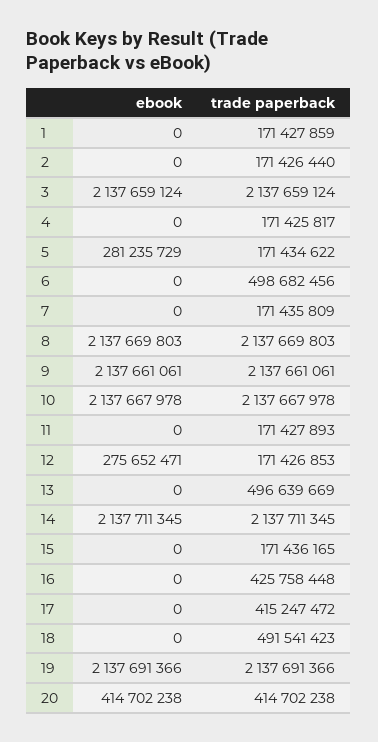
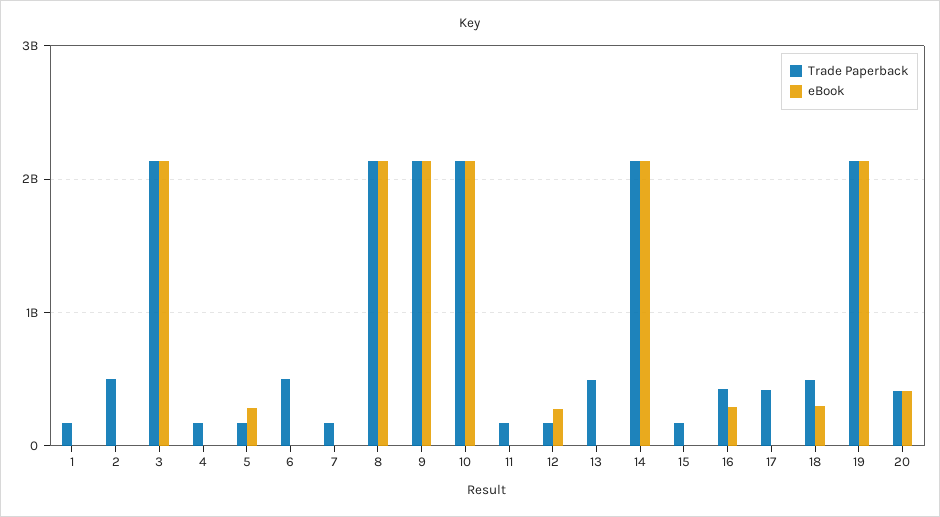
  {
    "ebook": {
      "1": 0,
      "2": 0,
      "3": 2137659124,
      "4": 0,
      "5": 281235729,
      "6": 0,
      "7": 0,
      "8": 2137669803,
      "9": 2137661061,
      "10": 2137667978,
      "11": 0,
      "12": 275652471,
      "13": 0,
      "14": 2137711345,
      "15": 0,
-     "16": 0,
+     "16": 300000000,
      "17": 0,
-     "18": 0,
+     "18": 300000000,
      "19": 2137691366,
      "20": 414702238
    },
    "trade paperback": {
      "1": 171427859,
-     "2": 171426440,
+     "2": 500000000,
      "3": 2137659124,
      "4": 171425817,
      "5": 171434622,
      "6": 498682456,
      "7": 171435809,
      "8": 2137669803,
      "9": 2137661061,
      "10": 2137667978,
      "11": 171427893,
      "12": 171426853,
      "13": 496639669,
      "14": 2137711345,
      "15": 171436165,
      "16": 425758448,
      "17": 415247472,
      "18": 491541423,
      "19": 2137691366,
      "20": 414702238
    }
  }

